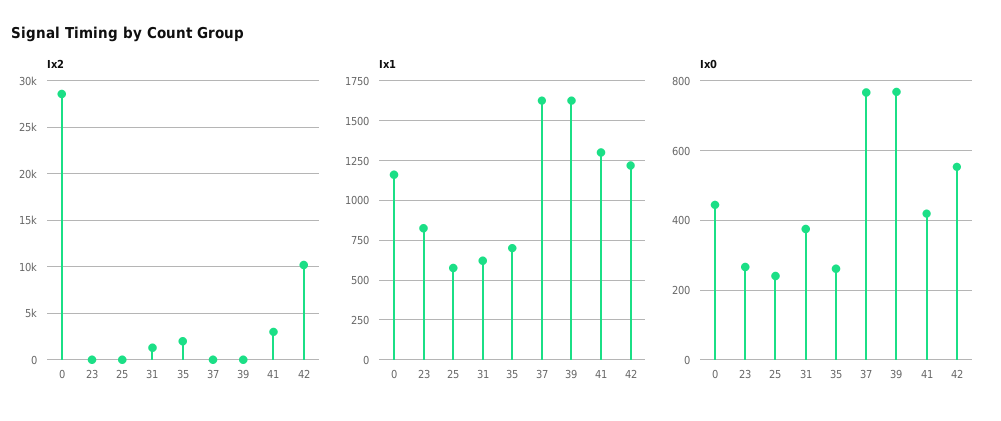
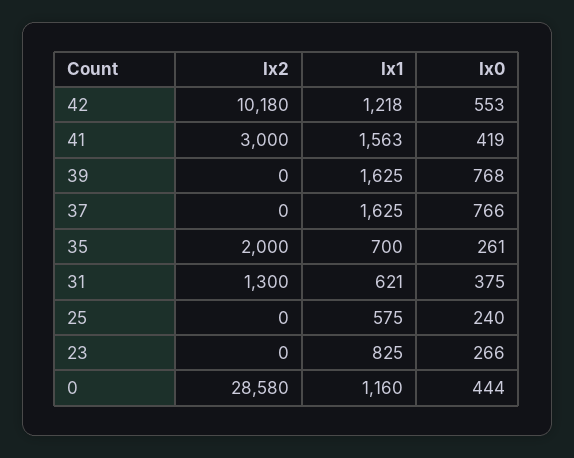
  {
    "Ix2": {
      "0": 28580,
      "23": 0,
      "25": 0,
      "31": 1300,
      "35": 2000,
      "37": 0,
      "39": 0,
      "41": 3000,
      "42": 10180
    },
    "Ix1": {
      "0": 1160,
      "23": 825,
      "25": 575,
      "31": 621,
      "35": 700,
      "37": 1625,
      "39": 1625,
-     "41": 1300,
+     "41": 1563,
      "42": 1218
    },
    "Ix0": {
      "0": 444,
      "23": 266,
      "25": 240,
      "31": 375,
      "35": 261,
      "37": 766,
      "39": 768,
      "41": 419,
      "42": 553
    }
  }

